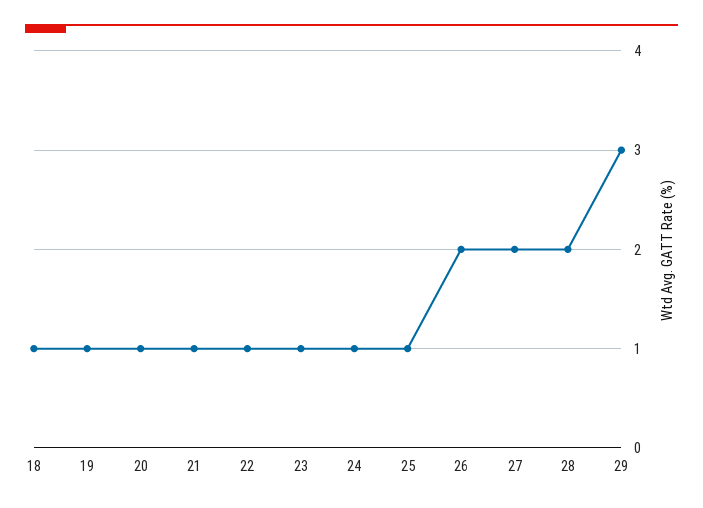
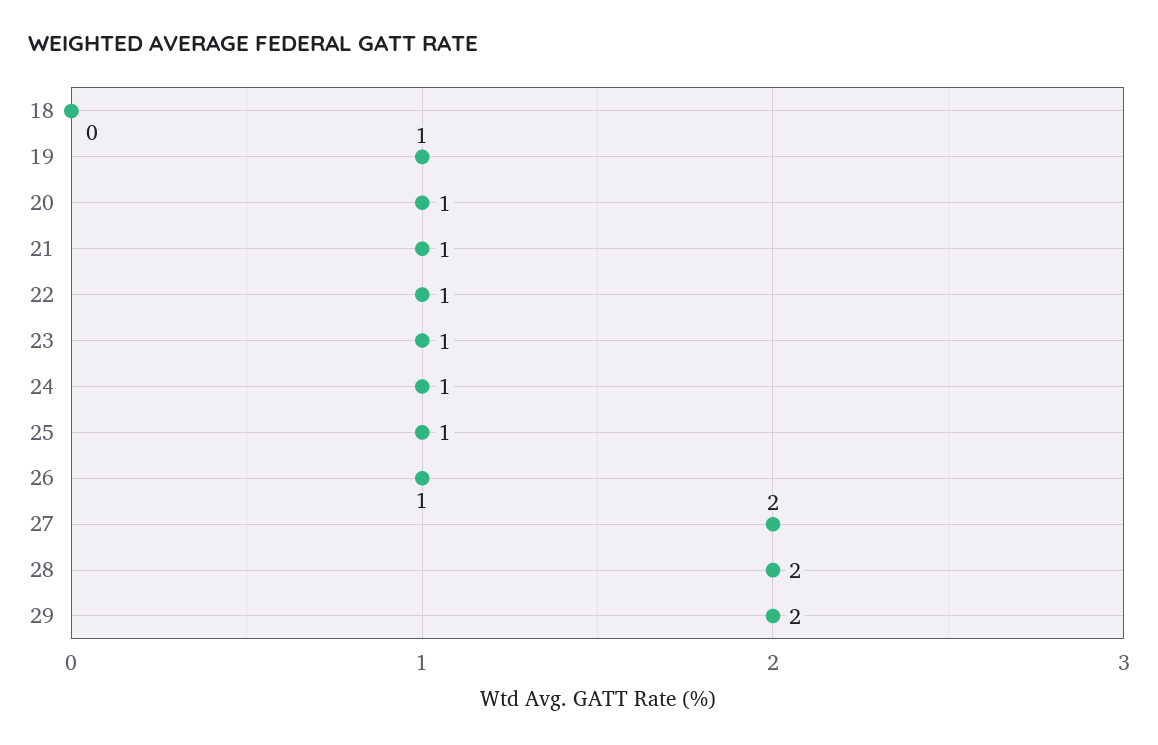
  {
-   "18": 1,
+   "18": 0,
    "19": 1,
    "20": 1,
    "21": 1,
    "22": 1,
    "23": 1,
    "24": 1,
    "25": 1,
-   "26": 2,
+   "26": 1,
    "27": 2,
    "28": 2,
-   "29": 3
+   "29": 2
  }

